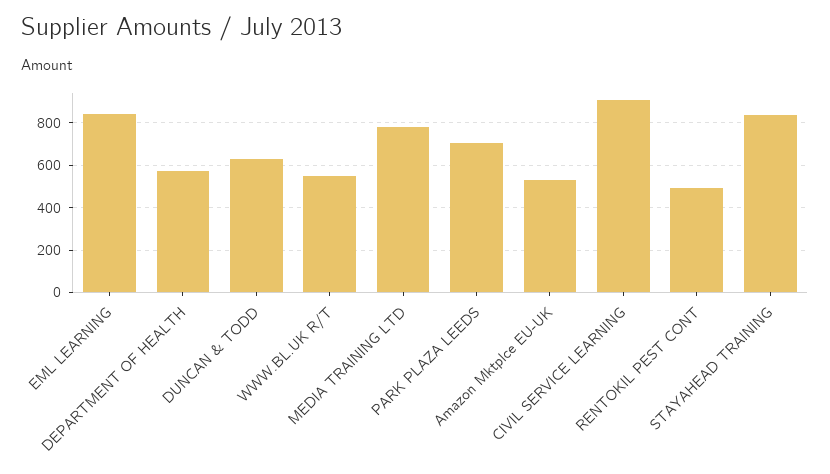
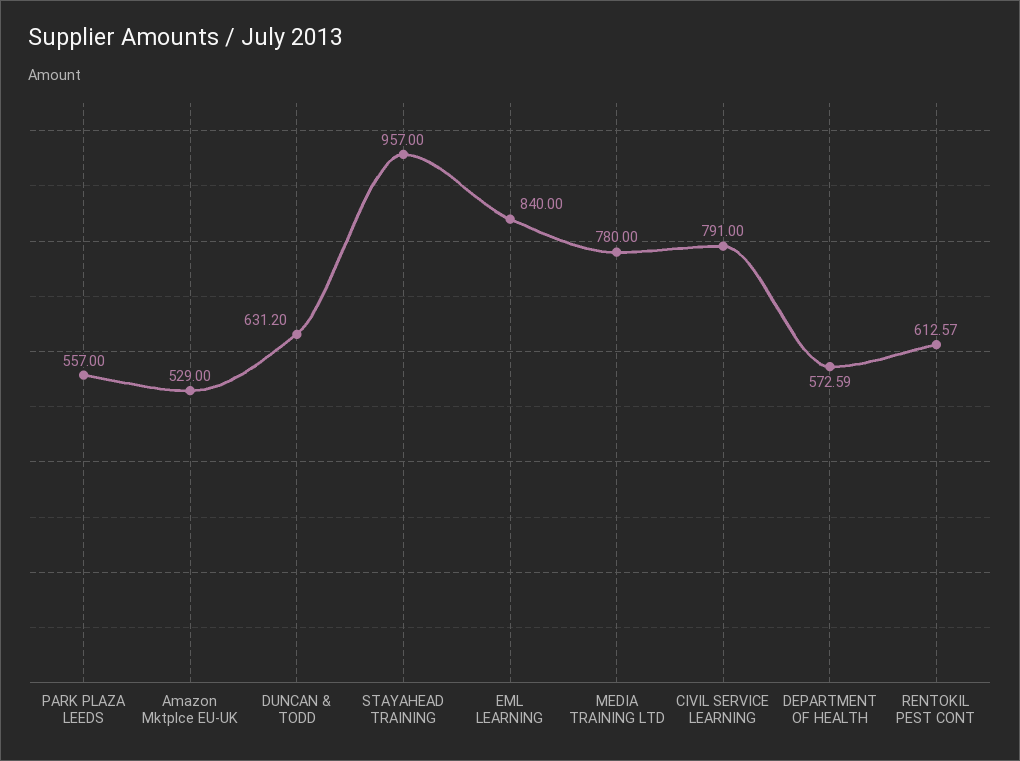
  {
    "EML LEARNING": 840,
    "DEPARTMENT OF HEALTH": 572.59,
    "DUNCAN & TODD": 631.2,
-   "WWW.BL.UK R/T": 550,
    "MEDIA TRAINING LTD": 780,
-   "PARK PLAZA LEEDS": 700,
+   "PARK PLAZA LEEDS": 557,
    "Amazon Mktplce EU-UK": 529,
-   "CIVIL SERVICE LEARNING": 900,
+   "CIVIL SERVICE LEARNING": 791,
-   "RENTOKIL PEST CONT": 500,
+   "RENTOKIL PEST CONT": 612.57,
-   "STAYAHEAD TRAINING": 850
+   "STAYAHEAD TRAINING": 957
  }

